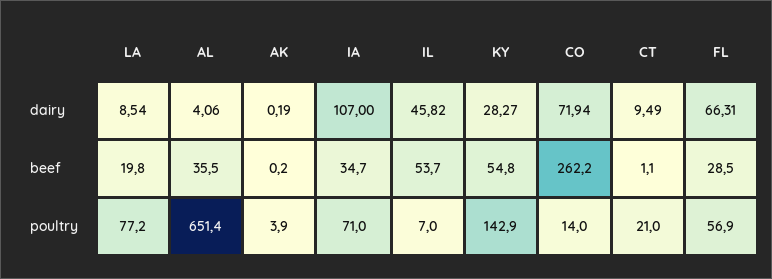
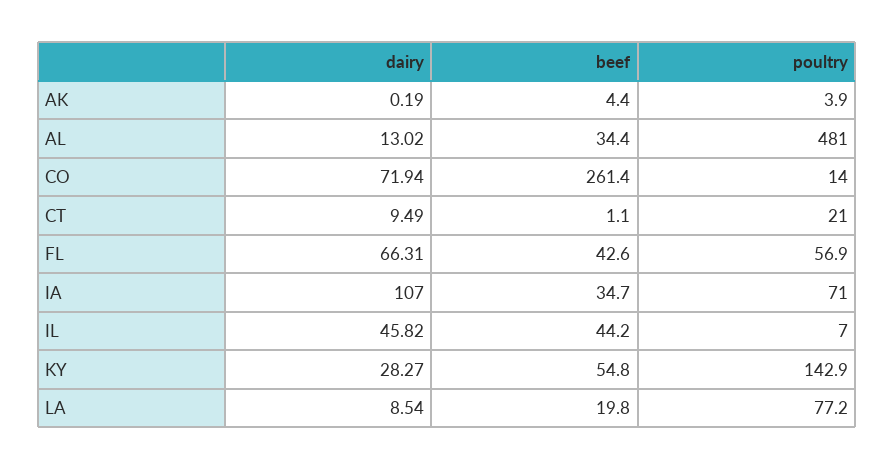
  {
    "LA": {
      "dairy": 8.54,
      "beef": 19.8,
      "poultry": 77.2
    },
    "AL": {
-     "dairy": 4.06,
+     "dairy": 13.02,
-     "beef": 35.5,
+     "beef": 34.4,
-     "poultry": 651.4
+     "poultry": 481
    },
    "AK": {
      "dairy": 0.19,
-     "beef": 0.2,
+     "beef": 4.4,
      "poultry": 3.9
    },
    "IA": {
      "dairy": 107,
      "beef": 34.7,
      "poultry": 71
    },
    "IL": {
      "dairy": 45.82,
-     "beef": 53.7,
+     "beef": 44.2,
      "poultry": 7
    },
    "KY": {
      "dairy": 28.27,
      "beef": 54.8,
      "poultry": 142.9
    },
    "CO": {
      "dairy": 71.94,
-     "beef": 262.2,
+     "beef": 261.4,
      "poultry": 14
    },
    "CT": {
      "dairy": 9.49,
      "beef": 1.1,
      "poultry": 21
    },
    "FL": {
      "dairy": 66.31,
-     "beef": 28.5,
+     "beef": 42.6,
      "poultry": 56.9
    }
  }

